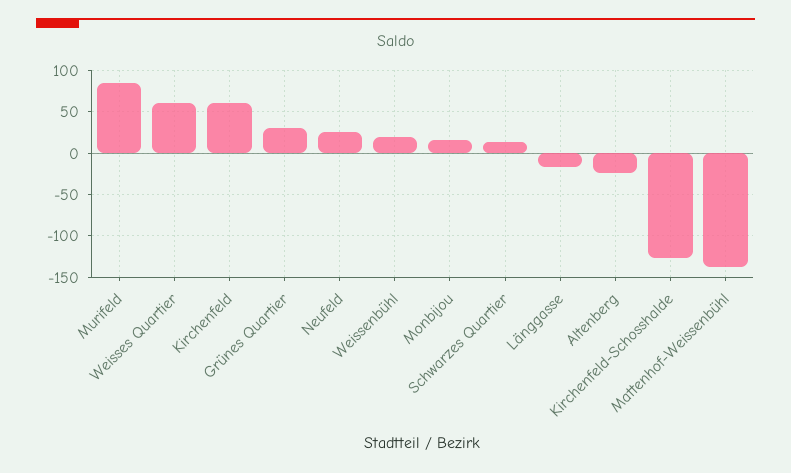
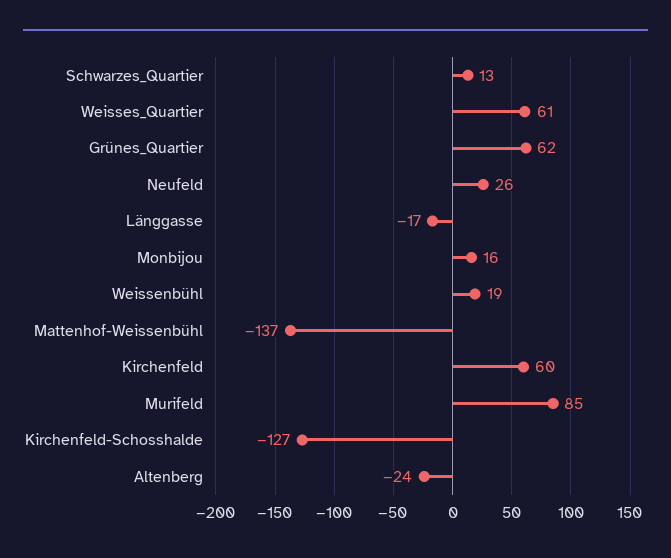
  {
    "Murifeld": 85,
    "Weisses Quartier": 61,
    "Kirchenfeld": 60,
-   "Grünes Quartier": 30,
+   "Grünes Quartier": 62,
    "Neufeld": 26,
    "Weissenbühl": 19,
    "Monbijou": 16,
    "Schwarzes Quartier": 13,
    "Länggasse": -17,
    "Altenberg": -24,
    "Kirchenfeld-Schosshalde": -127,
    "Mattenhof-Weissenbühl": -137
  }

